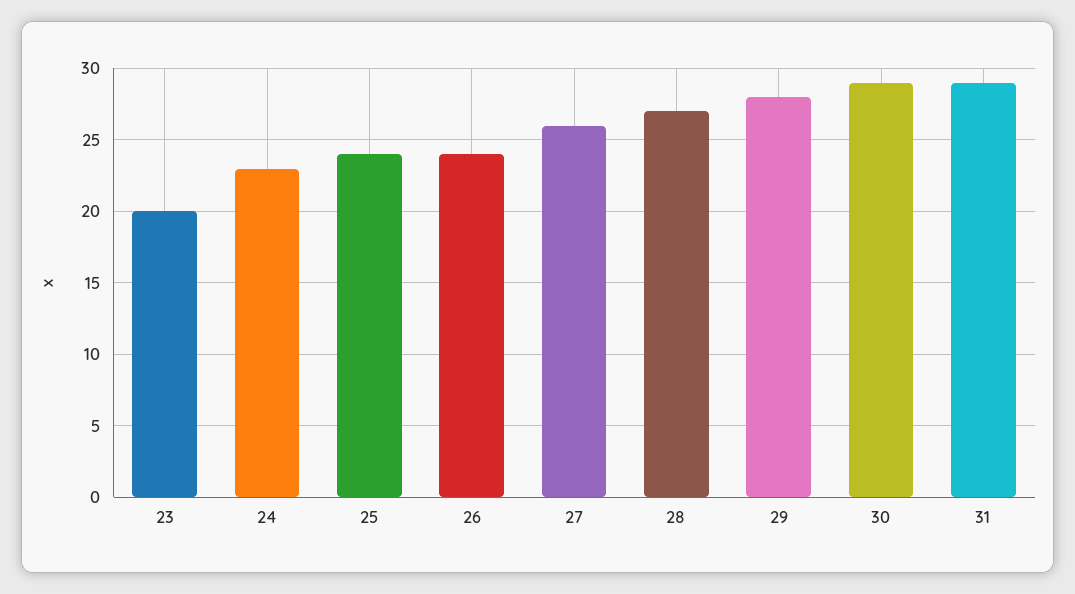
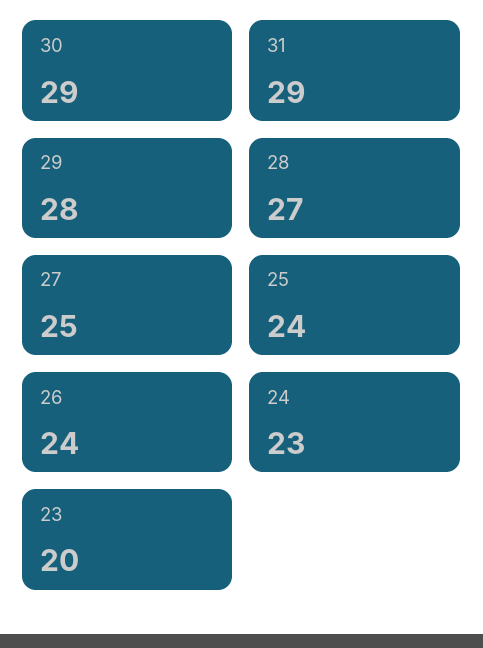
  {
    "23": 20,
    "24": 23,
    "25": 24,
    "26": 24,
-   "27": 26,
+   "27": 25,
    "28": 27,
    "29": 28,
    "30": 29,
    "31": 29
  }

